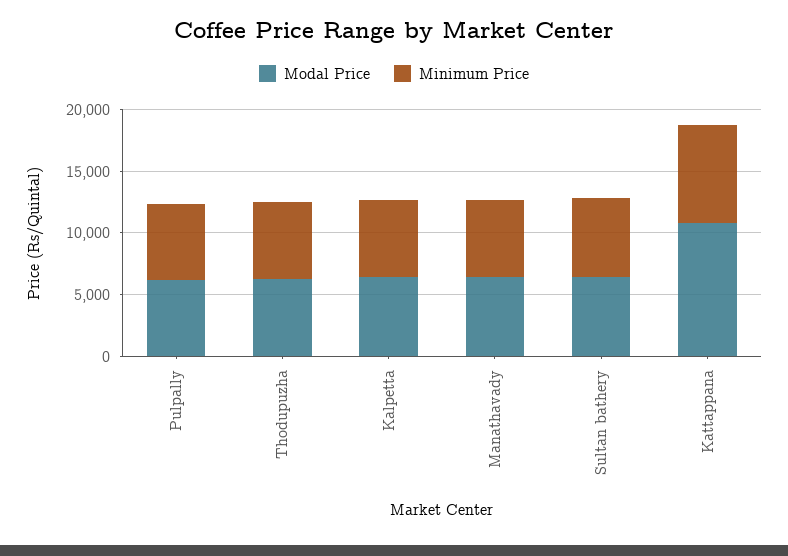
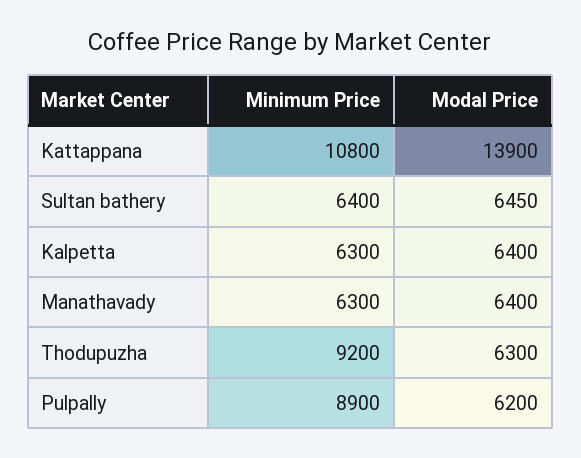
  {
    "Modal Price": {
      "Pulpally": 6200,
      "Thodupuzha": 6300,
      "Kalpetta": 6400,
      "Manathavady": 6400,
      "Sultan bathery": 6450,
-     "Kattappana": 11000
+     "Kattappana": 13900
    },
    "Minimum Price": {
-     "Pulpally": 6000,
+     "Pulpally": 8900,
-     "Thodupuzha": 6000,
+     "Thodupuzha": 9200,
      "Kalpetta": 6300,
      "Manathavady": 6300,
      "Sultan bathery": 6400,
-     "Kattappana": 8000
+     "Kattappana": 10800
    }
  }

